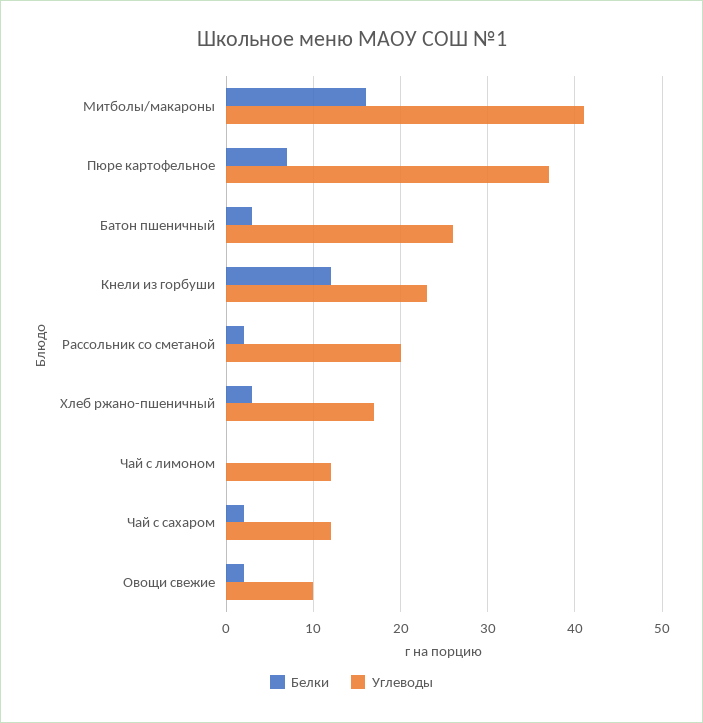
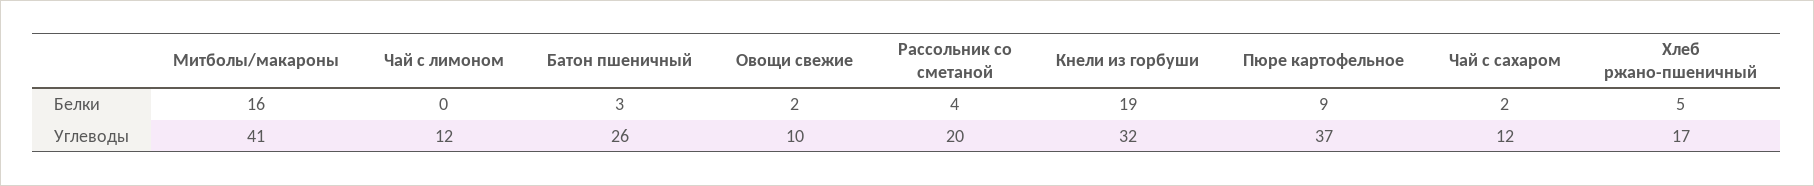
  {
    "Белки": {
      "Митболы/макароны": 16,
-     "Пюре картофельное": 7,
+     "Пюре картофельное": 9,
      "Батон пшеничный": 3,
-     "Кнели из горбуши": 12,
+     "Кнели из горбуши": 19,
-     "Рассольник со сметаной": 2,
+     "Рассольник со сметаной": 4,
-     "Хлеб ржано-пшеничный": 3,
+     "Хлеб ржано-пшеничный": 5,
      "Чай с лимоном": 0,
      "Чай с сахаром": 2,
      "Овощи свежие": 2
    },
    "Углеводы": {
      "Митболы/макароны": 41,
      "Пюре картофельное": 37,
      "Батон пшеничный": 26,
-     "Кнели из горбуши": 23,
+     "Кнели из горбуши": 32,
      "Рассольник со сметаной": 20,
      "Хлеб ржано-пшеничный": 17,
      "Чай с лимоном": 12,
      "Чай с сахаром": 12,
      "Овощи свежие": 10
    }
  }

